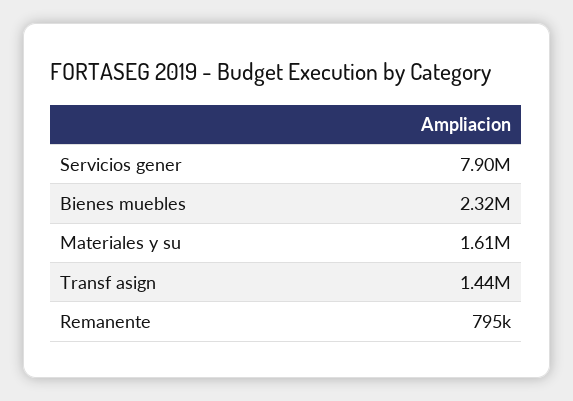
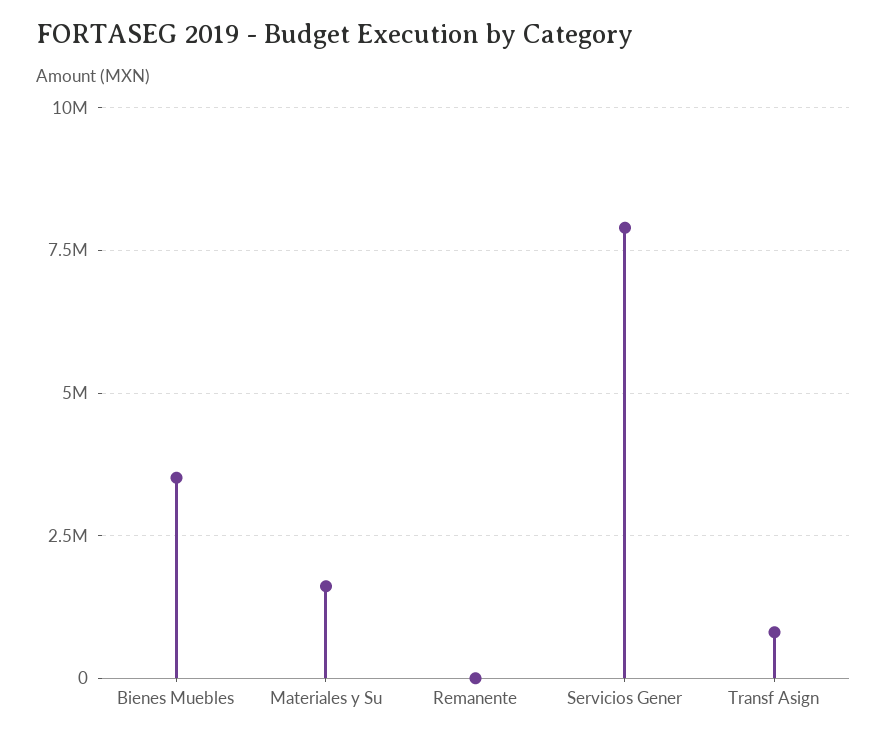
  {
    "Servicios gener": 7900000,
-   "Bienes muebles": 2320000,
+   "Bienes muebles": 3500000,
    "Materiales y su": 1610000,
-   "Transf asign": 1440000,
+   "Transf asign": 750000,
-   "Remanente": 795000
+   "Remanente": 0
  }

